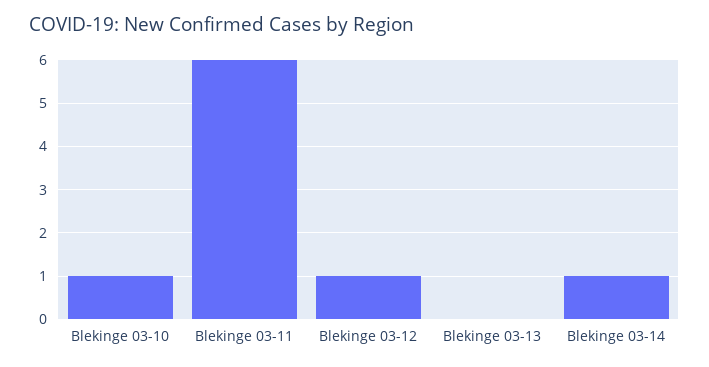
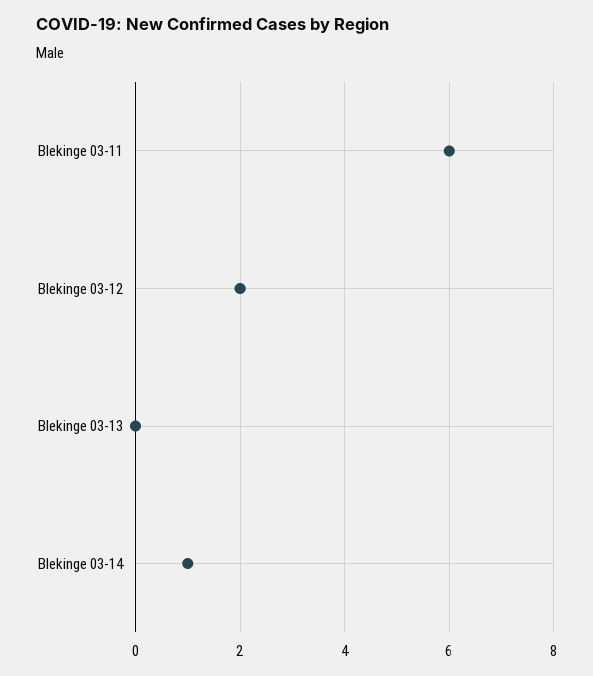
  {
-   "Blekinge 03-10": 1,
    "Blekinge 03-11": 6,
-   "Blekinge 03-12": 1,
+   "Blekinge 03-12": 2,
    "Blekinge 03-13": 0,
    "Blekinge 03-14": 1
  }

